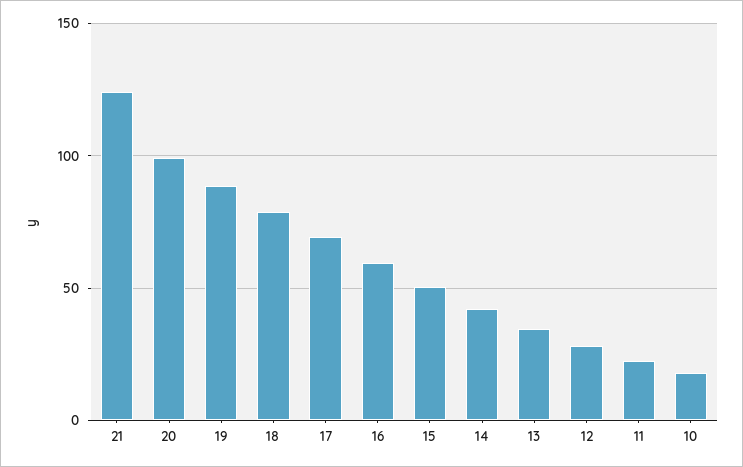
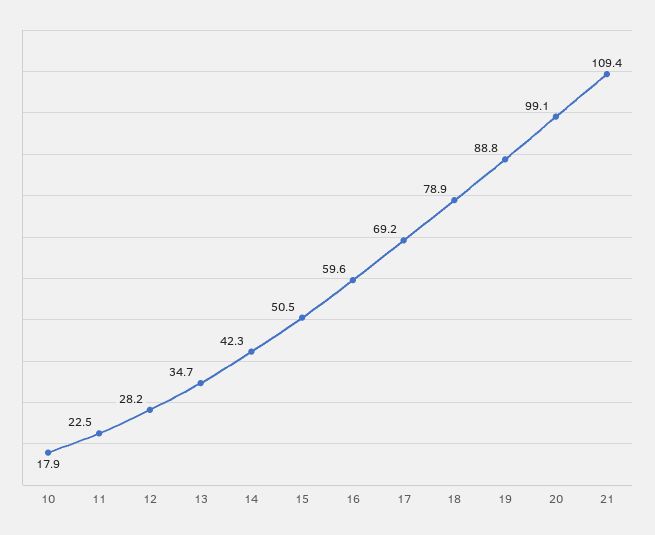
  {
-   "21": 125,
+   "21": 109.4,
    "20": 99.1,
    "19": 88.8,
    "18": 78.9,
    "17": 69.2,
    "16": 59.6,
    "15": 50.5,
    "14": 42.3,
    "13": 34.7,
    "12": 28.2,
    "11": 22.5,
    "10": 17.9
  }

